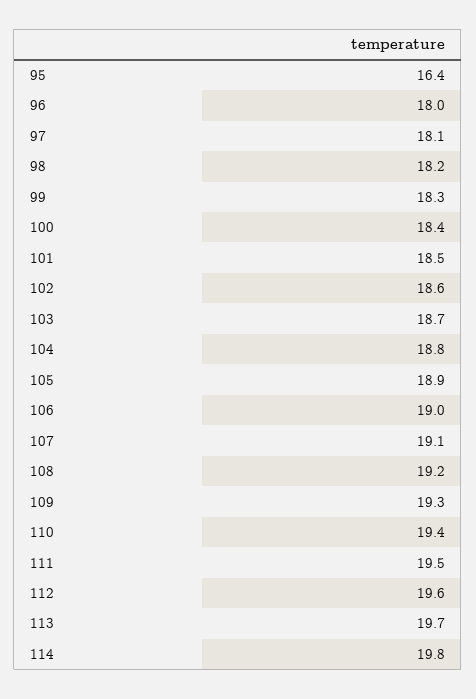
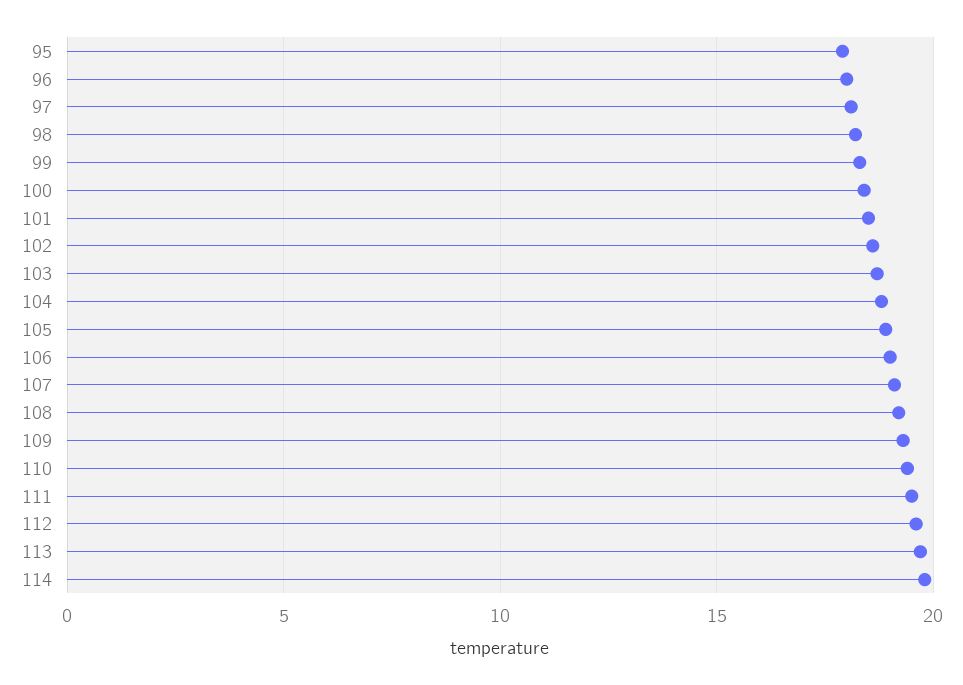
  {
-   "95": 16.4,
+   "95": 18,
    "96": 18,
    "97": 18.1,
    "98": 18.2,
    "99": 18.3,
    "100": 18.4,
    "101": 18.5,
    "102": 18.6,
    "103": 18.7,
    "104": 18.8,
    "105": 18.9,
    "106": 19,
    "107": 19.1,
    "108": 19.2,
    "109": 19.3,
    "110": 19.4,
    "111": 19.5,
    "112": 19.6,
    "113": 19.7,
    "114": 19.8
  }

